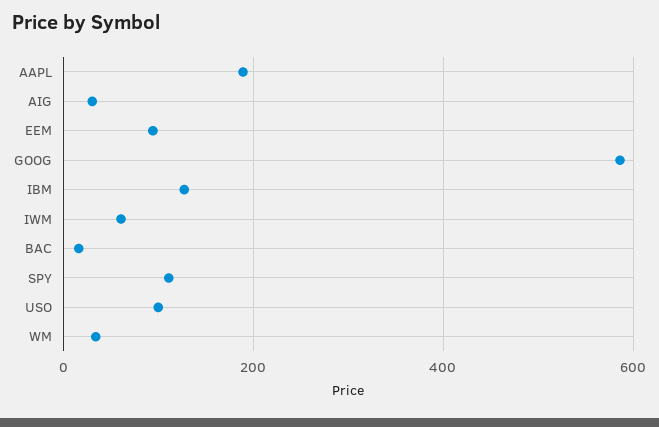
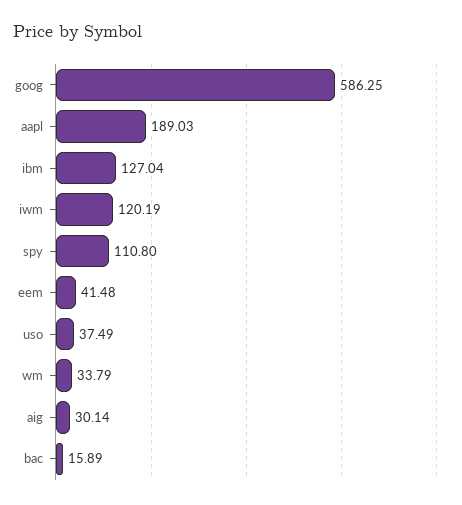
  {
    "AAPL": 189.03,
    "AIG": 30.14,
-   "EEM": 100,
+   "EEM": 41.48,
    "GOOG": 586.25,
    "IBM": 127.04,
-   "IWM": 60,
+   "IWM": 120.19,
    "BAC": 15.89,
    "SPY": 110.8,
-   "USO": 100,
+   "USO": 37.49,
    "WM": 33.79
  }

